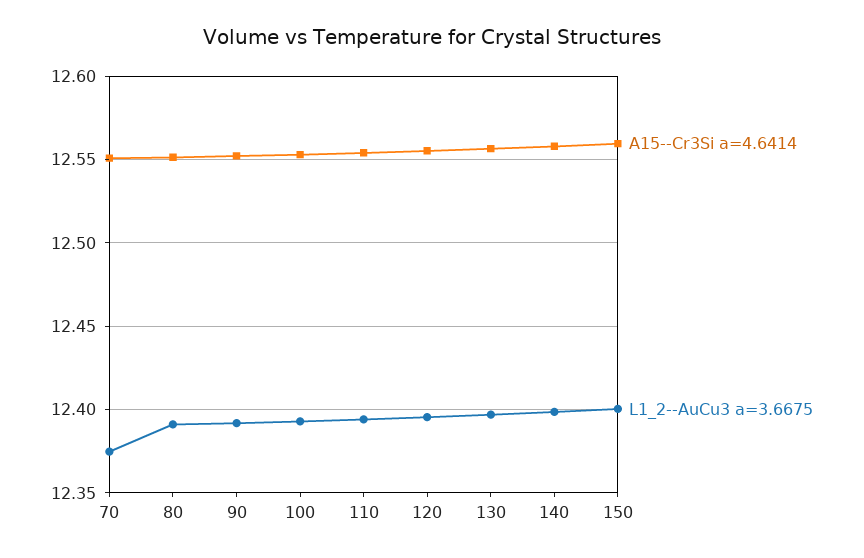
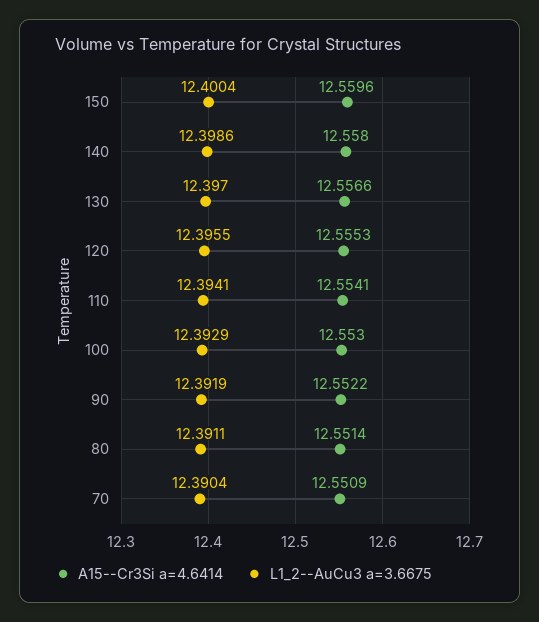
  {
    "A15--Cr3Si a=4.6414": {
      "70": 12.5509,
      "80": 12.5514,
      "90": 12.5522,
      "100": 12.553,
      "110": 12.5541,
      "120": 12.5553,
      "130": 12.5566,
      "140": 12.558,
      "150": 12.5596
    },
    "L1_2--AuCu3 a=3.6675": {
-     "70": 12.375,
+     "70": 12.3904,
      "80": 12.3911,
      "90": 12.3919,
      "100": 12.3929,
      "110": 12.3941,
      "120": 12.3955,
      "130": 12.397,
      "140": 12.3986,
      "150": 12.4004
    }
  }

